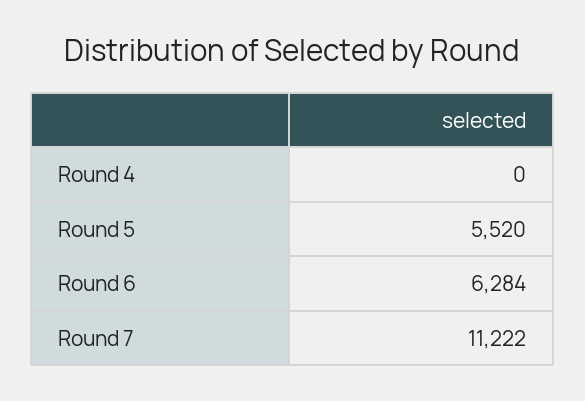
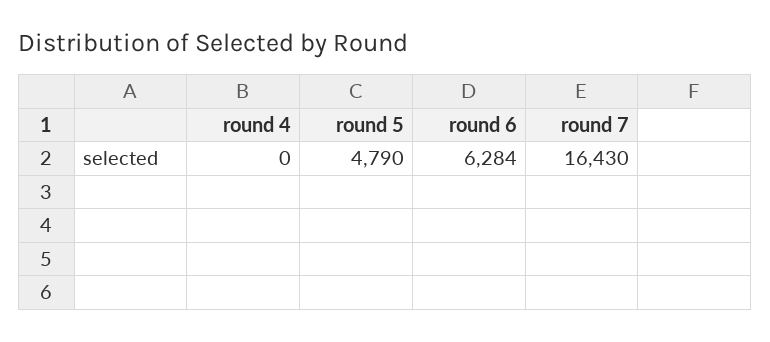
  {
    "Round 4": 0,
-   "Round 5": 5520,
+   "Round 5": 4790,
    "Round 6": 6284,
-   "Round 7": 11222
+   "Round 7": 16430
  }

